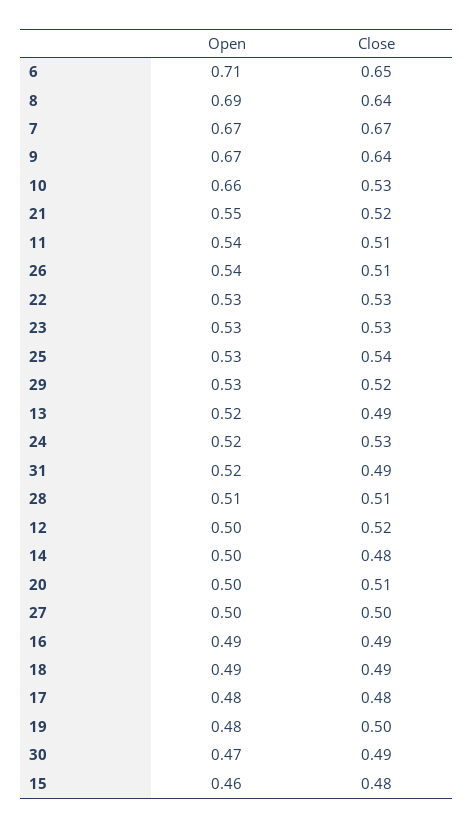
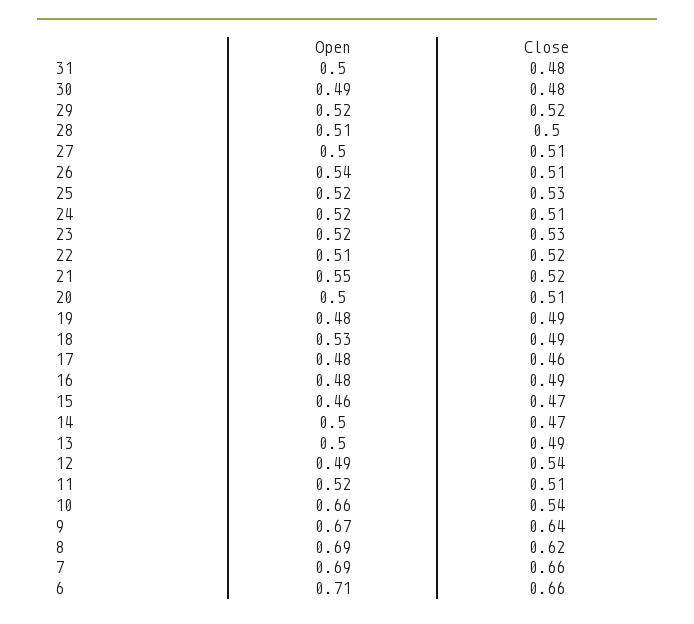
  {
    "Open": {
      "6": 0.71,
      "8": 0.69,
-     "7": 0.67,
+     "7": 0.69,
      "9": 0.67,
      "10": 0.66,
      "21": 0.55,
-     "11": 0.54,
+     "11": 0.52,
      "26": 0.54,
-     "22": 0.53,
+     "22": 0.51,
-     "23": 0.53,
+     "23": 0.52,
-     "25": 0.53,
+     "25": 0.52,
-     "29": 0.53,
+     "29": 0.52,
-     "13": 0.52,
+     "13": 0.5,
      "24": 0.52,
-     "31": 0.52,
+     "31": 0.5,
      "28": 0.51,
-     "12": 0.5,
+     "12": 0.49,
      "14": 0.5,
      "20": 0.5,
      "27": 0.5,
-     "16": 0.49,
+     "16": 0.48,
-     "18": 0.49,
+     "18": 0.53,
      "17": 0.48,
      "19": 0.48,
-     "30": 0.47,
+     "30": 0.49,
      "15": 0.46
    },
    "Close": {
-     "6": 0.65,
+     "6": 0.66,
-     "8": 0.64,
+     "8": 0.62,
-     "7": 0.67,
+     "7": 0.66,
      "9": 0.64,
-     "10": 0.53,
+     "10": 0.54,
      "21": 0.52,
      "11": 0.51,
      "26": 0.51,
-     "22": 0.53,
+     "22": 0.52,
      "23": 0.53,
-     "25": 0.54,
+     "25": 0.53,
      "29": 0.52,
      "13": 0.49,
-     "24": 0.53,
+     "24": 0.51,
-     "31": 0.49,
+     "31": 0.48,
-     "28": 0.51,
+     "28": 0.5,
-     "12": 0.52,
+     "12": 0.54,
-     "14": 0.48,
+     "14": 0.47,
      "20": 0.51,
-     "27": 0.5,
+     "27": 0.51,
      "16": 0.49,
      "18": 0.49,
-     "17": 0.48,
+     "17": 0.46,
-     "19": 0.5,
+     "19": 0.49,
-     "30": 0.49,
+     "30": 0.48,
-     "15": 0.48
+     "15": 0.47
    }
  }

